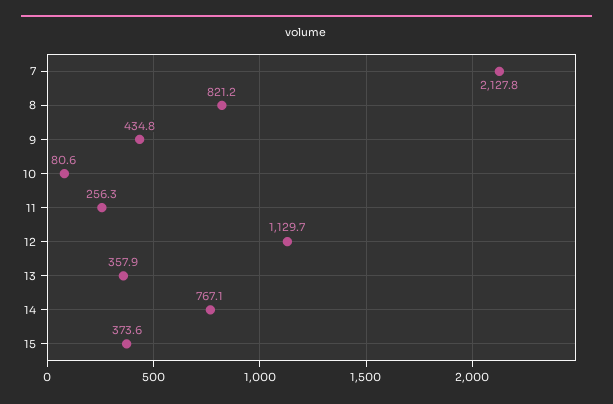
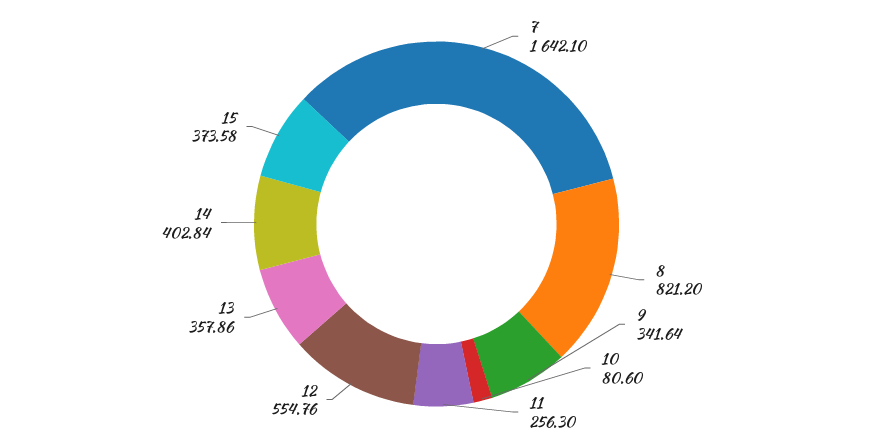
  {
-   "7": 2127.8,
+   "7": 1642.1,
    "8": 821.2,
-   "9": 434.8,
+   "9": 341.64,
    "10": 80.6,
    "11": 256.3,
-   "12": 1129.7,
+   "12": 554.76,
    "13": 357.86,
-   "14": 767.1,
+   "14": 402.84,
    "15": 373.58
  }

